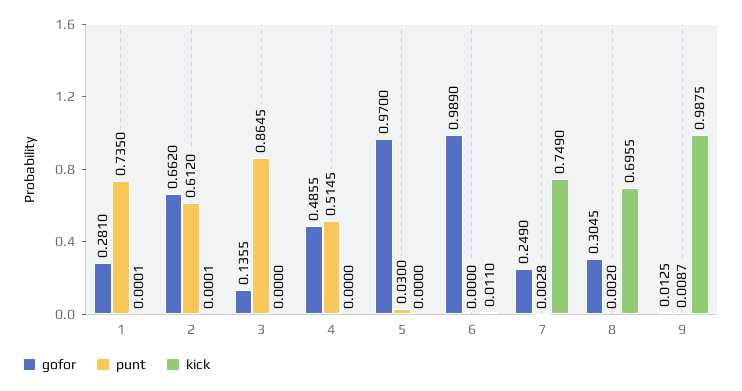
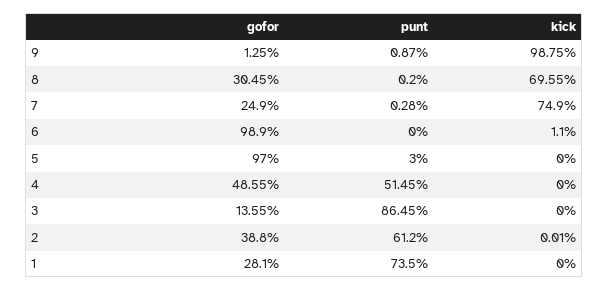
  {
    "gofor": {
      "1": 0.281,
-     "2": 0.662,
+     "2": 0.388,
      "3": 0.1355,
      "4": 0.4855,
      "5": 0.97,
      "6": 0.989,
      "7": 0.249,
      "8": 0.3045,
      "9": 0.0125
    },
    "punt": {
      "1": 0.735,
      "2": 0.612,
      "3": 0.8645,
      "4": 0.5145,
      "5": 0.03,
      "6": 0,
      "7": 0.0028,
      "8": 0.002,
      "9": 0.0087
    },
    "kick": {
-     "1": 0.0001,
+     "1": 0,
      "2": 0.0001,
      "3": 0,
      "4": 0,
      "5": 0,
      "6": 0.011,
      "7": 0.749,
      "8": 0.6955,
      "9": 0.9875
    }
  }

